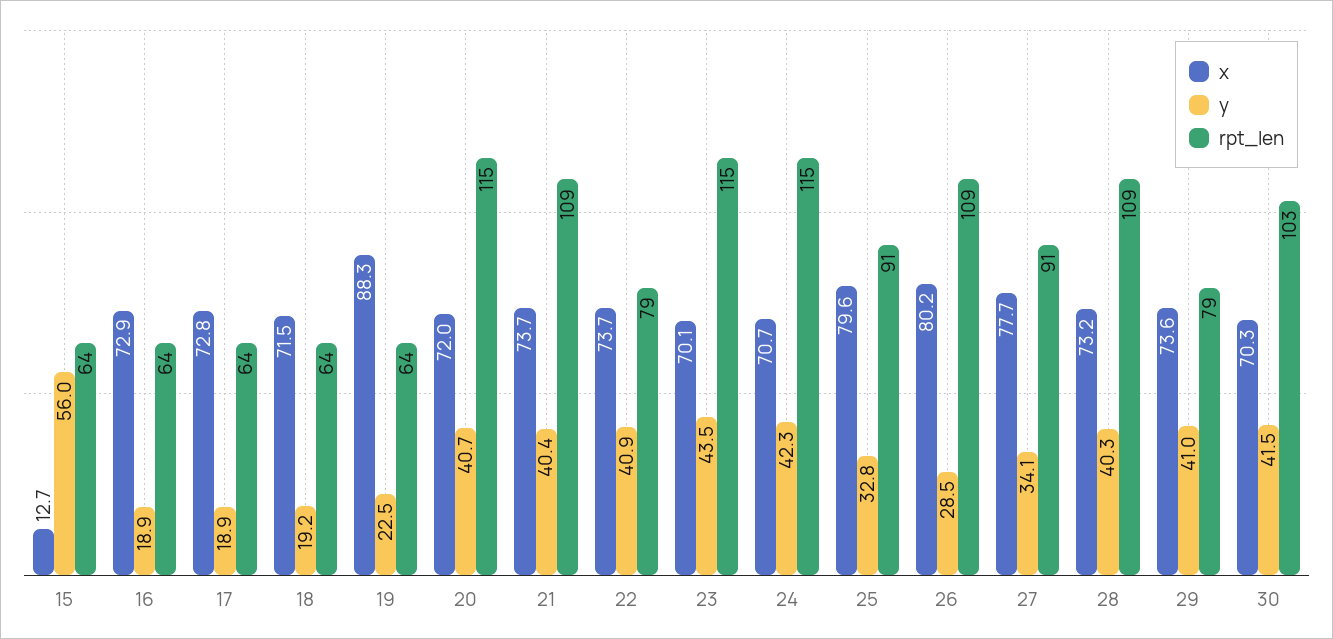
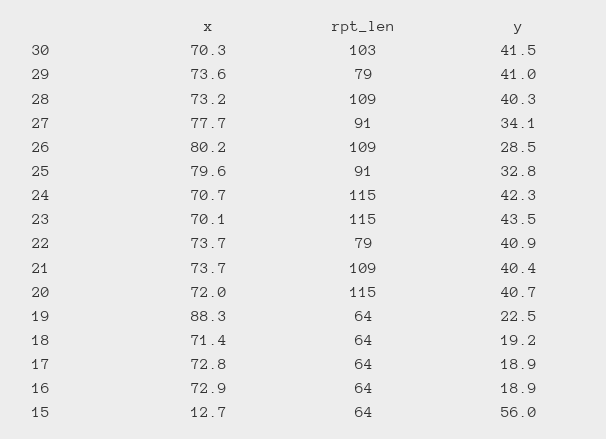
  {
    "x": {
      "15": 12.7,
      "16": 72.9,
      "17": 72.8,
-     "18": 71.5,
+     "18": 71.4,
      "19": 88.3,
      "20": 72,
      "21": 73.7,
      "22": 73.7,
      "23": 70.1,
      "24": 70.7,
      "25": 79.6,
      "26": 80.2,
      "27": 77.7,
      "28": 73.2,
      "29": 73.6,
      "30": 70.3
    },
    "y": {
      "15": 56,
      "16": 18.9,
      "17": 18.9,
      "18": 19.2,
      "19": 22.5,
      "20": 40.7,
      "21": 40.4,
      "22": 40.9,
      "23": 43.5,
      "24": 42.3,
      "25": 32.8,
      "26": 28.5,
      "27": 34.1,
      "28": 40.3,
      "29": 41,
      "30": 41.5
    },
    "rpt_len": {
      "15": 64,
      "16": 64,
      "17": 64,
      "18": 64,
      "19": 64,
      "20": 115,
      "21": 109,
      "22": 79,
      "23": 115,
      "24": 115,
      "25": 91,
      "26": 109,
      "27": 91,
      "28": 109,
      "29": 79,
      "30": 103
    }
  }

